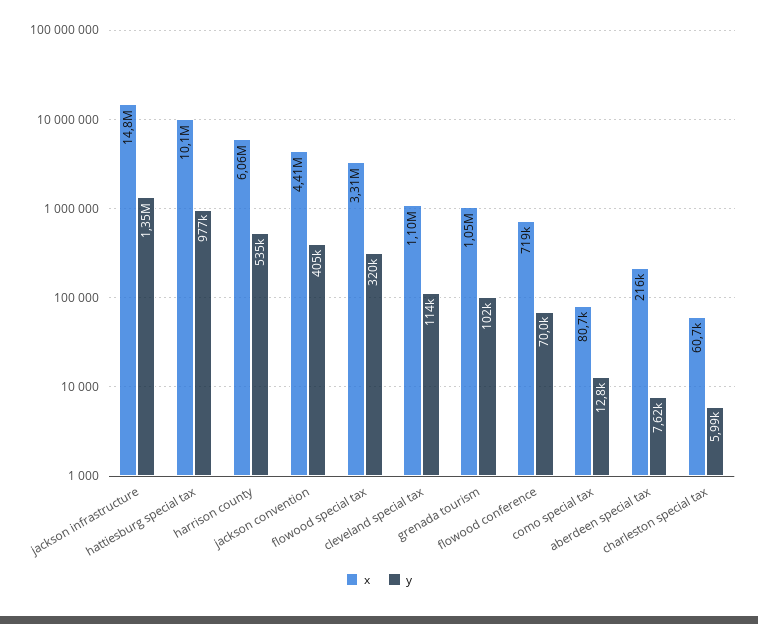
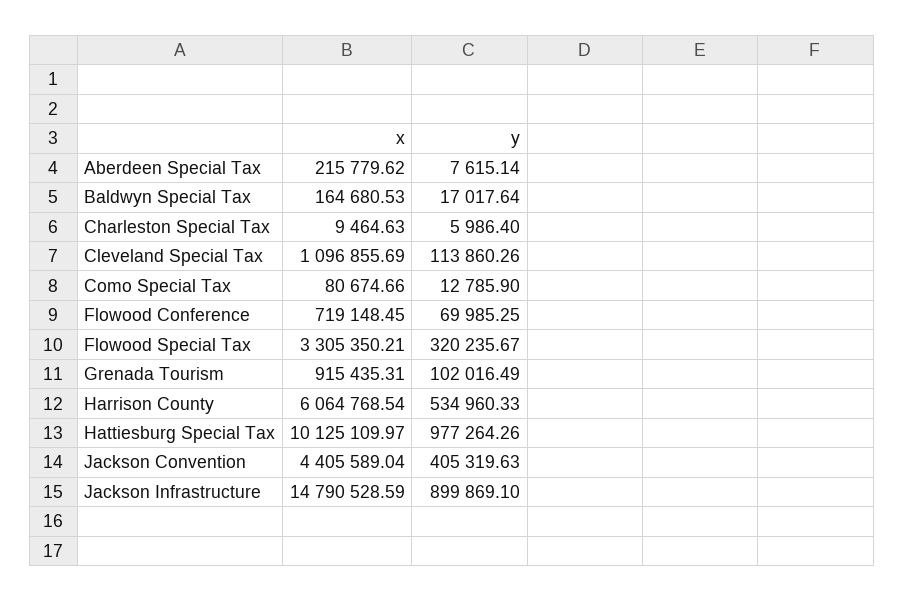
  {
    "x": {
      "jackson infrastructure": 14790528.59,
      "hattiesburg special tax": 10125109.97,
      "harrison county": 6064768.54,
      "jackson convention": 4405589.04,
      "flowood special tax": 3305350.21,
      "cleveland special tax": 1096855.69,
-     "grenada tourism": 1050000,
+     "grenada tourism": 915435.31,
      "flowood conference": 719148.45,
      "como special tax": 80674.66,
      "aberdeen special tax": 215779.62,
-     "charleston special tax": 60700
+     "charleston special tax": 9464.63,
+     "Baldwyn Special Tax": 164680.53
    },
    "y": {
-     "jackson infrastructure": 1350000,
+     "jackson infrastructure": 899869.1,
      "hattiesburg special tax": 977264.26,
      "harrison county": 534960.33,
      "jackson convention": 405319.63,
      "flowood special tax": 320235.67,
      "cleveland special tax": 113860.26,
      "grenada tourism": 102016.49,
      "flowood conference": 69985.25,
      "como special tax": 12785.9,
      "aberdeen special tax": 7615.14,
-     "charleston special tax": 5986.4
+     "charleston special tax": 5986.4,
+     "Baldwyn Special Tax": 17017.64
    }
  }

